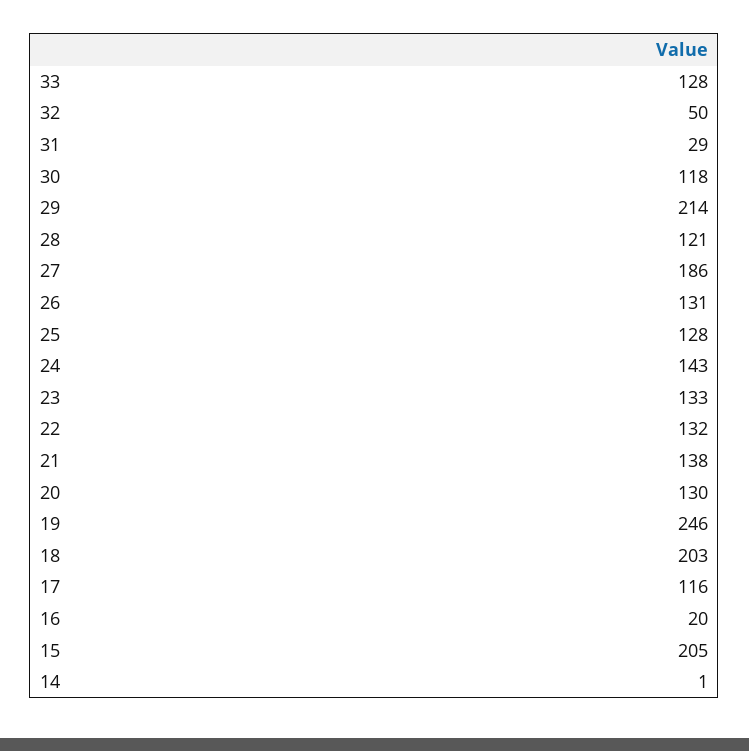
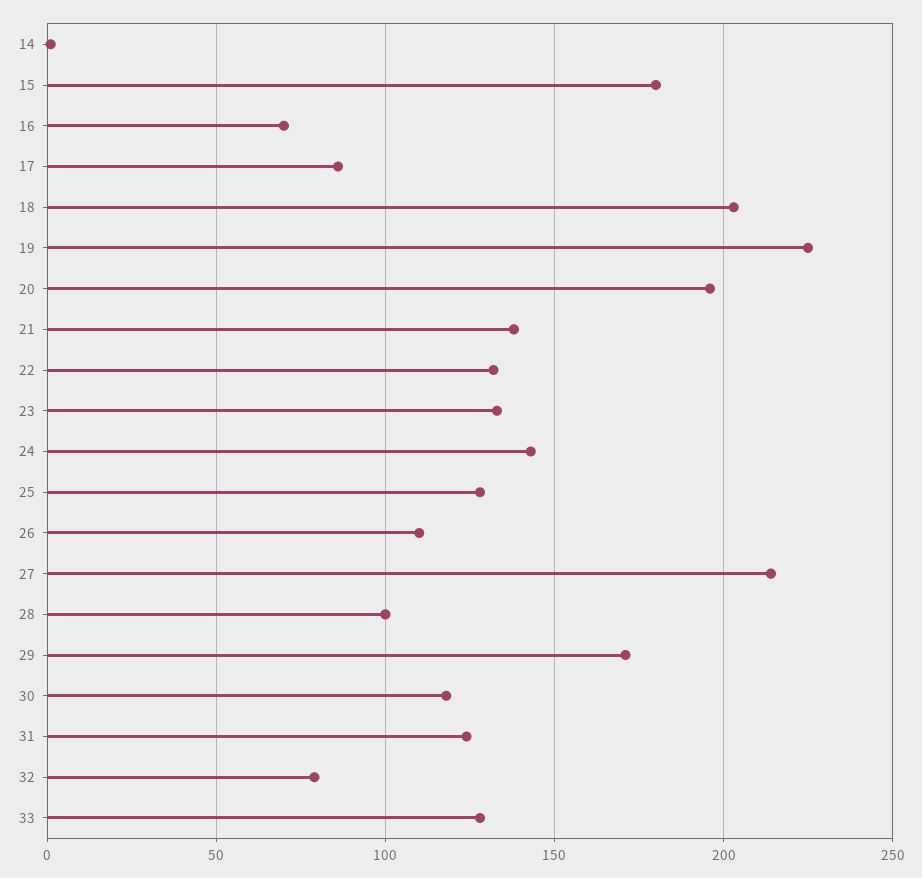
  {
    "33": 128,
-   "32": 50,
+   "32": 80,
-   "31": 29,
+   "31": 125,
    "30": 118,
-   "29": 214,
+   "29": 170,
-   "28": 121,
+   "28": 100,
-   "27": 186,
+   "27": 215,
-   "26": 131,
+   "26": 110,
    "25": 128,
    "24": 143,
    "23": 133,
    "22": 132,
    "21": 138,
-   "20": 130,
+   "20": 195,
-   "19": 246,
+   "19": 225,
    "18": 203,
-   "17": 116,
+   "17": 85,
-   "16": 20,
+   "16": 70,
-   "15": 205,
+   "15": 180,
    "14": 1
  }

